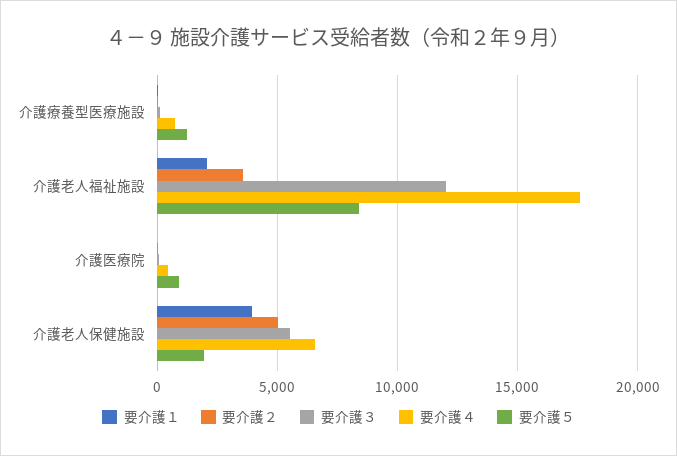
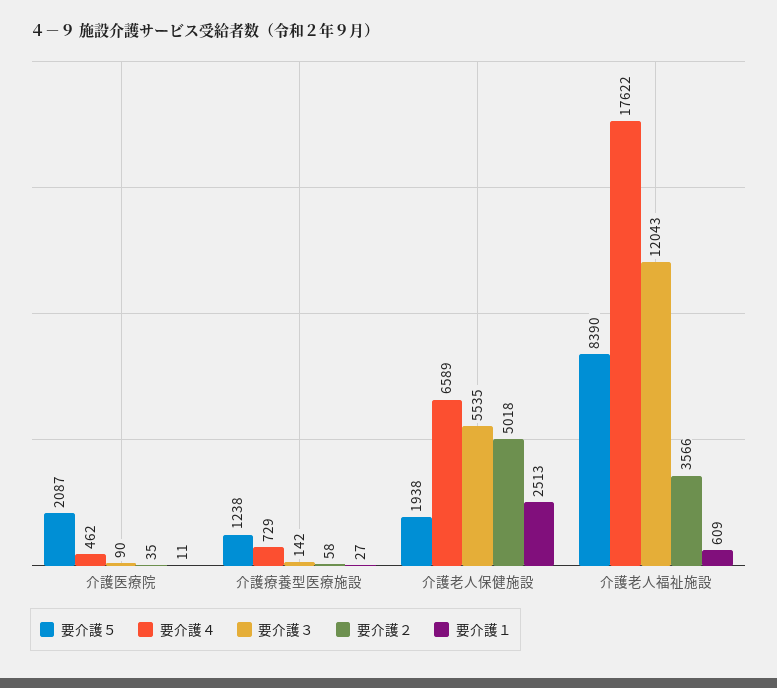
  {
    "要介護１": {
      "介護療養型医療施設": 27,
-     "介護老人福祉施設": 2000,
+     "介護老人福祉施設": 609,
      "介護医療院": 11,
-     "介護老人保健施設": 4000
+     "介護老人保健施設": 2513
    },
    "要介護２": {
      "介護療養型医療施設": 58,
      "介護老人福祉施設": 3566,
      "介護医療院": 35,
      "介護老人保健施設": 5018
    },
    "要介護３": {
      "介護療養型医療施設": 142,
      "介護老人福祉施設": 12043,
      "介護医療院": 90,
      "介護老人保健施設": 5535
    },
    "要介護４": {
      "介護療養型医療施設": 729,
      "介護老人福祉施設": 17622,
      "介護医療院": 462,
      "介護老人保健施設": 6589
    },
    "要介護５": {
      "介護療養型医療施設": 1238,
      "介護老人福祉施設": 8390,
-     "介護医療院": 1000,
+     "介護医療院": 2087,
      "介護老人保健施設": 1938
    }
  }

